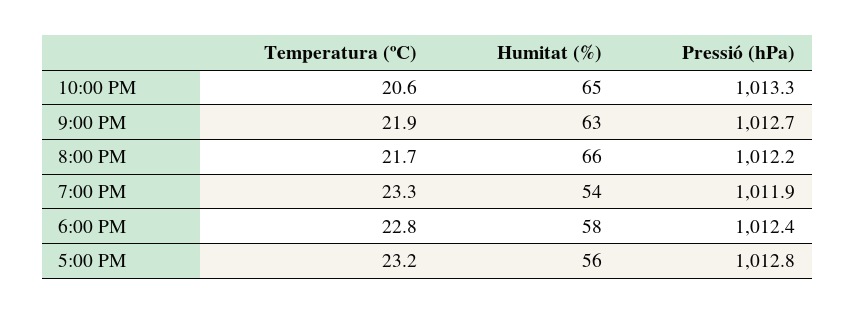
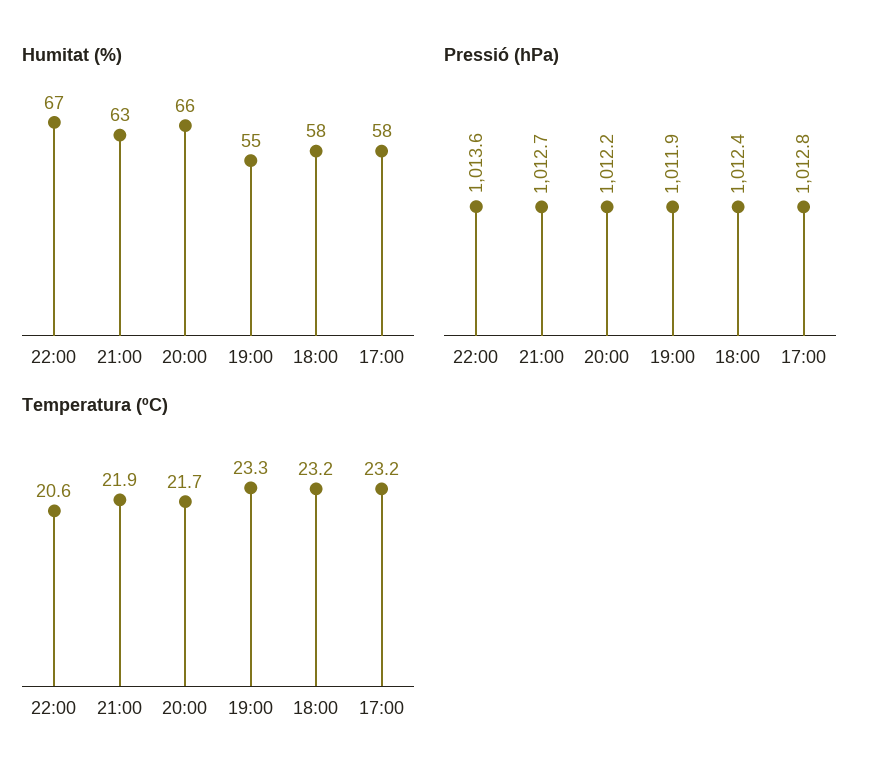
  {
    "Temperatura (ºC)": {
      "10:00 PM": 20.6,
      "9:00 PM": 21.9,
      "8:00 PM": 21.7,
      "7:00 PM": 23.3,
-     "6:00 PM": 22.8,
+     "6:00 PM": 23.2,
      "5:00 PM": 23.2
    },
    "Humitat (%)": {
-     "10:00 PM": 65,
+     "10:00 PM": 67,
      "9:00 PM": 63,
      "8:00 PM": 66,
-     "7:00 PM": 54,
+     "7:00 PM": 55,
      "6:00 PM": 58,
-     "5:00 PM": 56
+     "5:00 PM": 58
    },
    "Pressió (hPa)": {
-     "10:00 PM": 1013.3,
+     "10:00 PM": 1013.6,
      "9:00 PM": 1012.7,
      "8:00 PM": 1012.2,
      "7:00 PM": 1011.9,
      "6:00 PM": 1012.4,
      "5:00 PM": 1012.8
    }
  }

